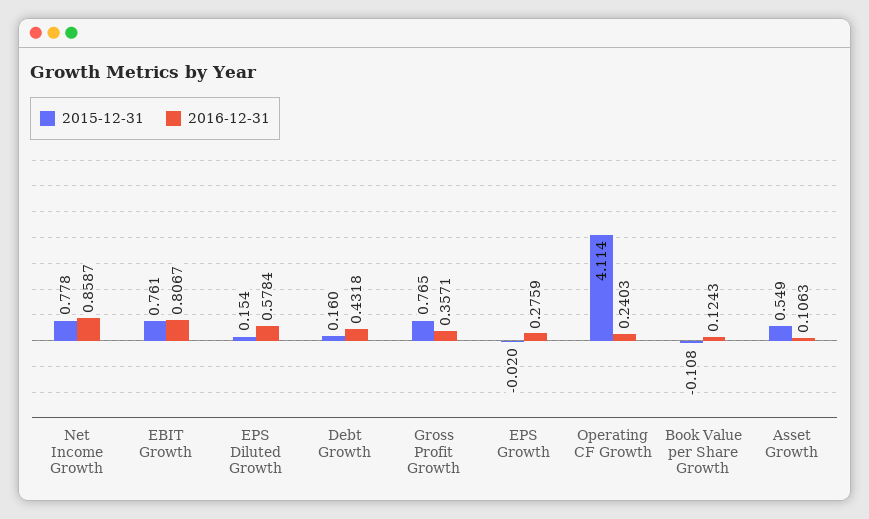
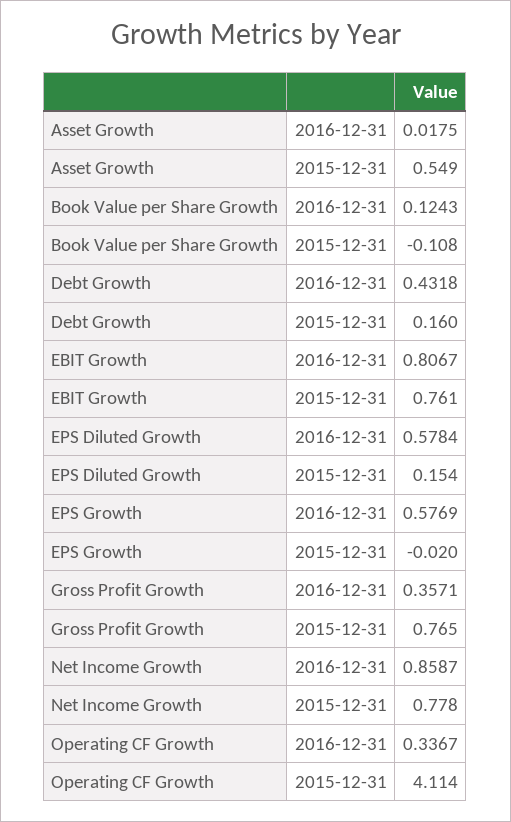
  {
    "2015-12-31": {
      "Net Income Growth": 0.778,
      "EBIT Growth": 0.761,
      "EPS Diluted Growth": 0.154,
      "Debt Growth": 0.16,
      "Gross Profit Growth": 0.765,
      "EPS Growth": -0.02,
      "Operating CF Growth": 4.114,
      "Book Value per Share Growth": -0.108,
      "Asset Growth": 0.549
    },
    "2016-12-31": {
      "Net Income Growth": 0.8587,
      "EBIT Growth": 0.8067,
      "EPS Diluted Growth": 0.5784,
      "Debt Growth": 0.4318,
      "Gross Profit Growth": 0.3571,
-     "EPS Growth": 0.2759,
+     "EPS Growth": 0.5769,
-     "Operating CF Growth": 0.2403,
+     "Operating CF Growth": 0.3367,
      "Book Value per Share Growth": 0.1243,
-     "Asset Growth": 0.1063
+     "Asset Growth": 0.0175
    }
  }

